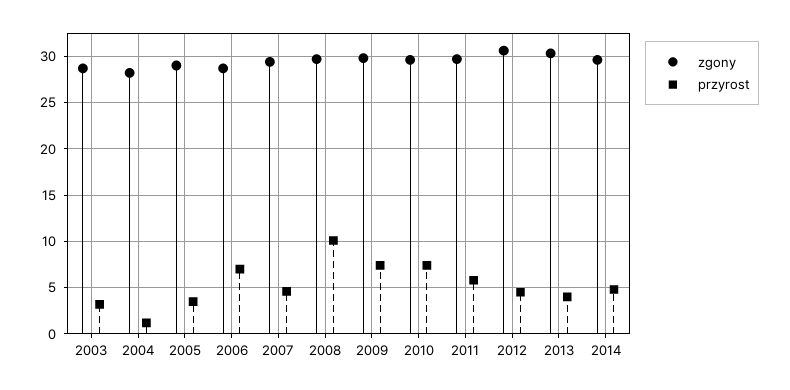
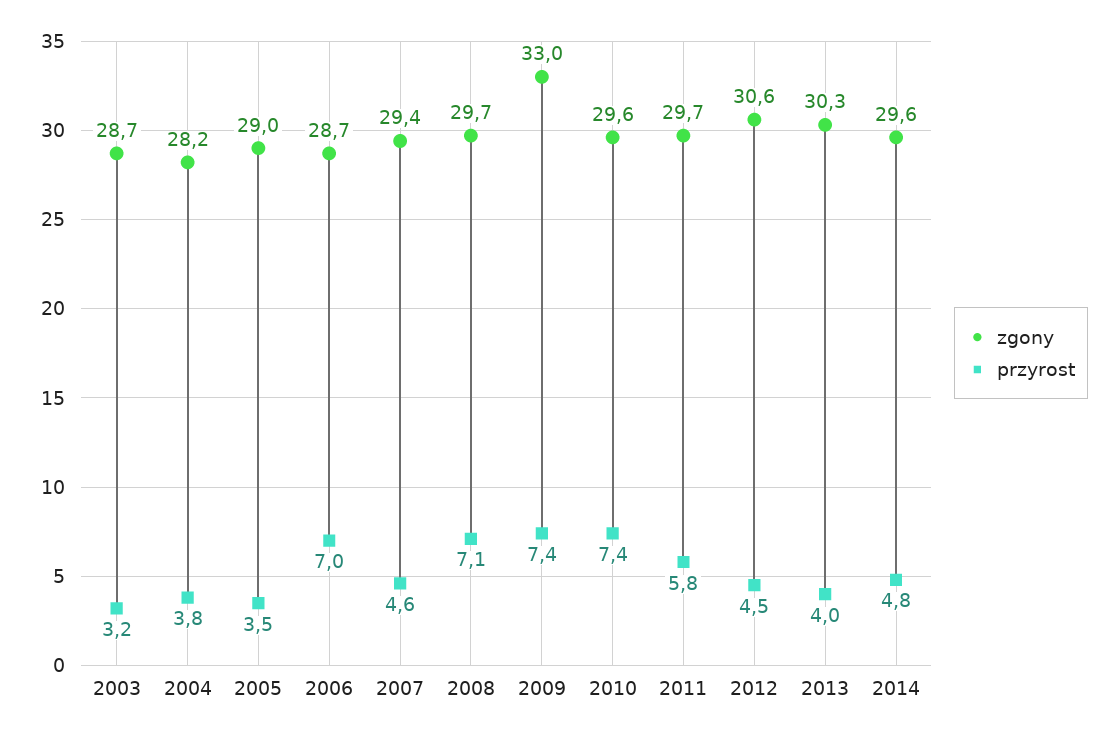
  {
    "zgony": {
      "2003": 28.7,
      "2004": 28.2,
      "2005": 29,
      "2006": 28.7,
      "2007": 29.4,
      "2008": 29.7,
-     "2009": 30,
+     "2009": 33,
      "2010": 29.6,
      "2011": 29.7,
      "2012": 30.6,
      "2013": 30.3,
      "2014": 29.6
    },
    "przyrost": {
      "2003": 3.2,
-     "2004": 1,
+     "2004": 3.8,
      "2005": 3.5,
      "2006": 7,
      "2007": 4.6,
-     "2008": 10,
+     "2008": 7.1,
      "2009": 7.4,
      "2010": 7.4,
      "2011": 5.8,
      "2012": 4.5,
      "2013": 4,
      "2014": 4.8
    }
  }

